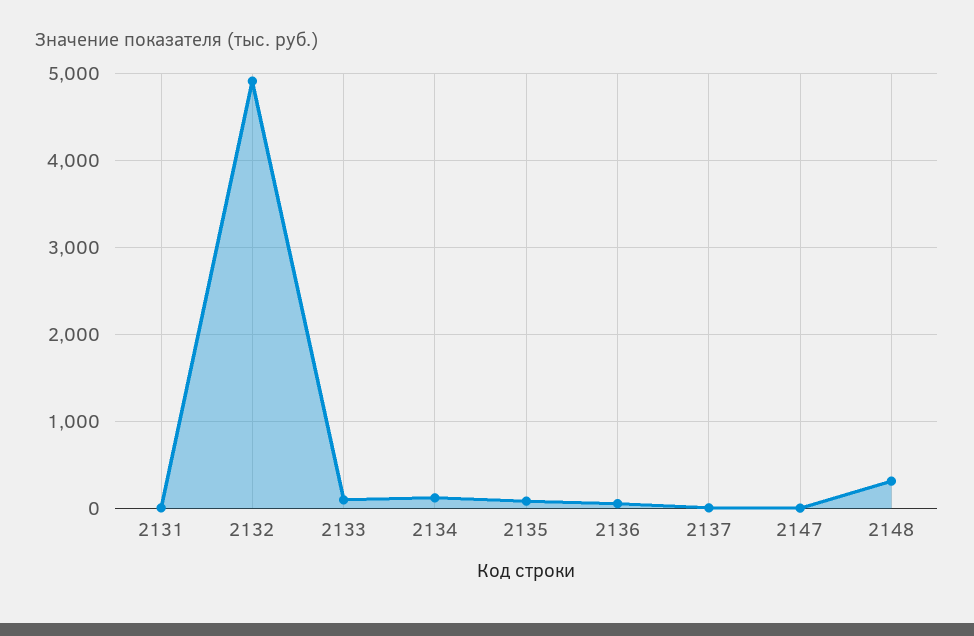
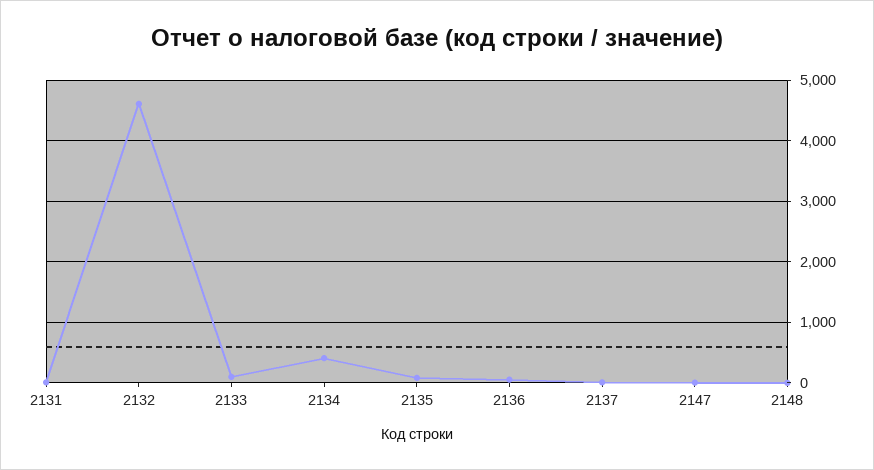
  {
    "2131": 0,
-   "2132": 4900,
+   "2132": 4600,
    "2133": 100,
-   "2134": 100,
+   "2134": 400,
    "2135": 100,
    "2136": 100,
    "2137": 0,
    "2147": 0,
-   "2148": 300
+   "2148": 0
  }

